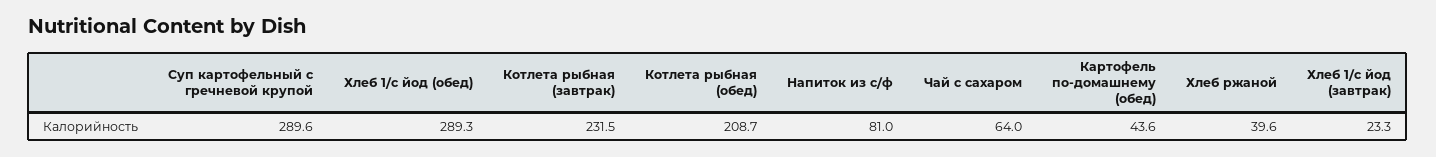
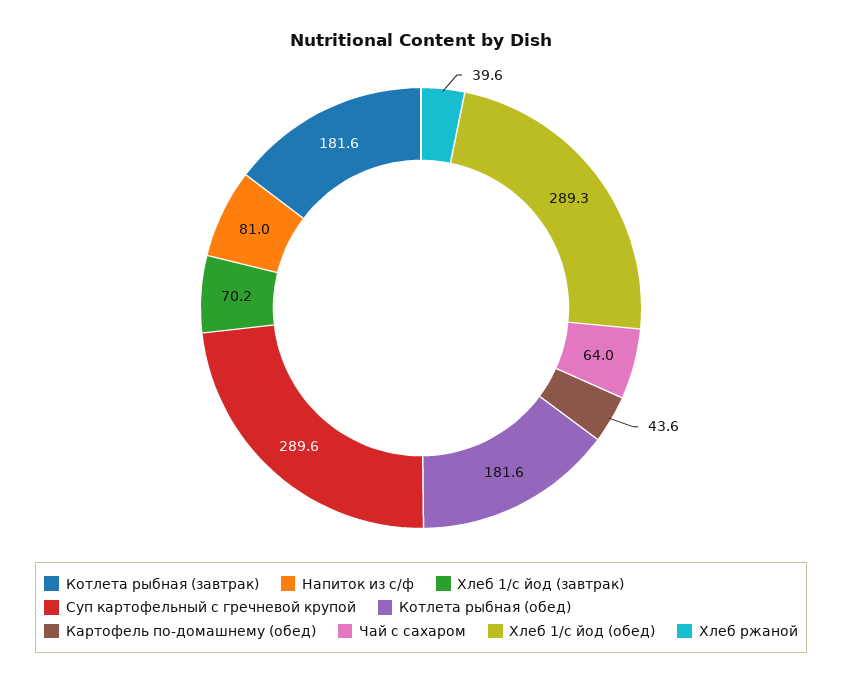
  {
    "Суп картофельный с гречневой крупой": 289.6,
    "Хлеб 1/с йод (обед)": 289.3,
-   "Котлета рыбная (завтрак)": 231.5,
+   "Котлета рыбная (завтрак)": 181.6,
-   "Котлета рыбная (обед)": 208.7,
+   "Котлета рыбная (обед)": 181.6,
    "Напиток из с/ф": 81,
    "Чай с сахаром": 64,
    "Картофель по-домашнему (обед)": 43.6,
    "Хлеб ржаной": 39.6,
-   "Хлеб 1/с йод (завтрак)": 23.3
+   "Хлеб 1/с йод (завтрак)": 70.2
  }

